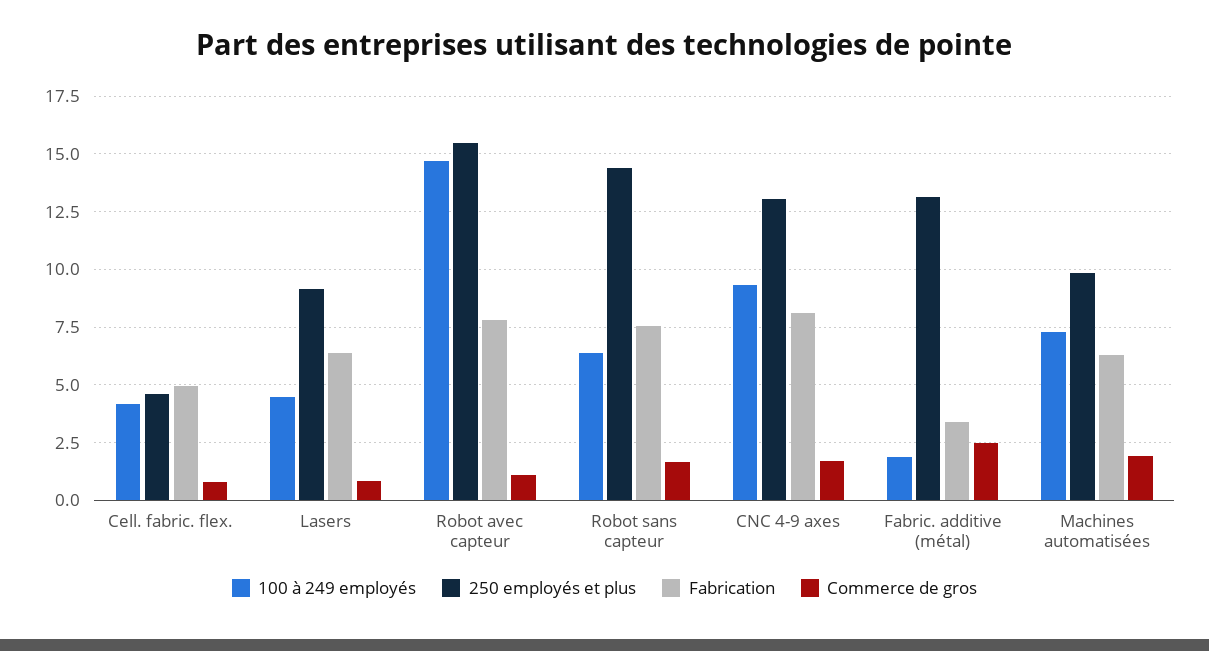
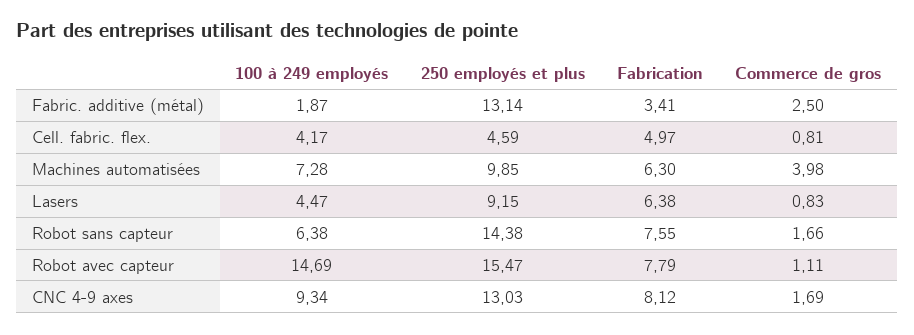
  {
    "100 à 249 employés": {
      "Cell. fabric. flex.": 4.17,
      "Lasers": 4.47,
      "Robot avec capteur": 14.69,
      "Robot sans capteur": 6.38,
      "CNC 4-9 axes": 9.34,
      "Fabric. additive (métal)": 1.87,
      "Machines automatisées": 7.28
    },
    "250 employés et plus": {
      "Cell. fabric. flex.": 4.59,
      "Lasers": 9.15,
      "Robot avec capteur": 15.47,
      "Robot sans capteur": 14.38,
      "CNC 4-9 axes": 13.03,
      "Fabric. additive (métal)": 13.14,
      "Machines automatisées": 9.85
    },
    "Fabrication": {
      "Cell. fabric. flex.": 4.97,
      "Lasers": 6.38,
      "Robot avec capteur": 7.79,
      "Robot sans capteur": 7.55,
      "CNC 4-9 axes": 8.12,
      "Fabric. additive (métal)": 3.41,
      "Machines automatisées": 6.3
    },
    "Commerce de gros": {
      "Cell. fabric. flex.": 0.81,
      "Lasers": 0.83,
      "Robot avec capteur": 1.11,
      "Robot sans capteur": 1.66,
      "CNC 4-9 axes": 1.69,
      "Fabric. additive (métal)": 2.5,
-     "Machines automatisées": 2
+     "Machines automatisées": 3.98
    }
  }

